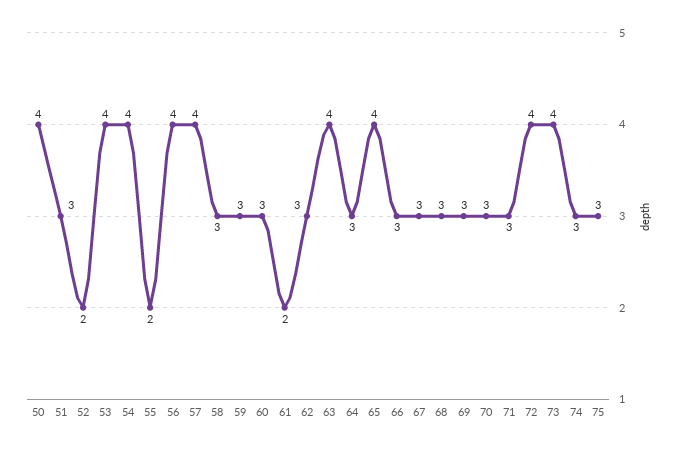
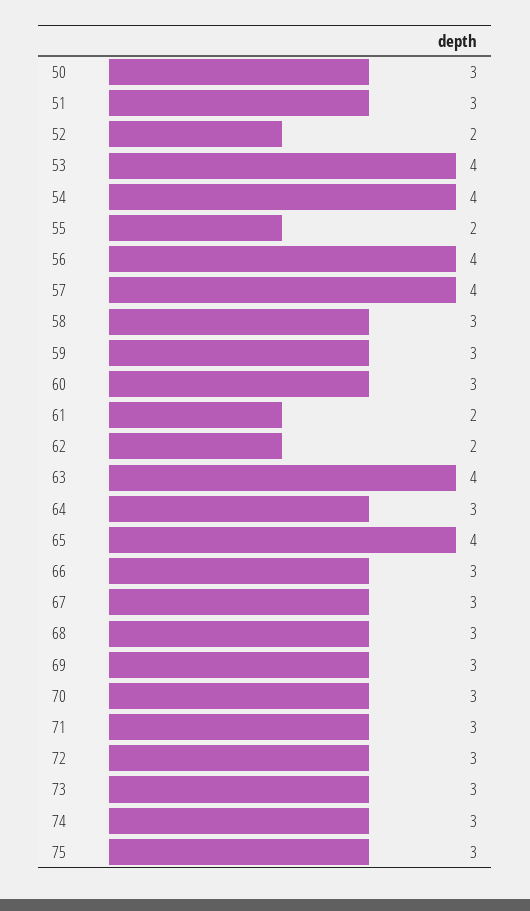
  {
-   "50": 4,
+   "50": 3,
    "51": 3,
    "52": 2,
    "53": 4,
    "54": 4,
    "55": 2,
    "56": 4,
    "57": 4,
    "58": 3,
    "59": 3,
    "60": 3,
    "61": 2,
-   "62": 3,
+   "62": 2,
    "63": 4,
    "64": 3,
    "65": 4,
    "66": 3,
    "67": 3,
    "68": 3,
    "69": 3,
    "70": 3,
    "71": 3,
-   "72": 4,
+   "72": 3,
-   "73": 4,
+   "73": 3,
    "74": 3,
    "75": 3
  }

